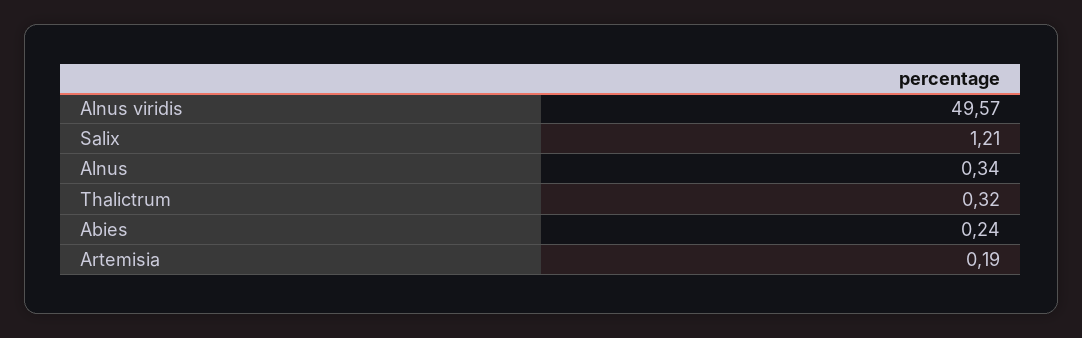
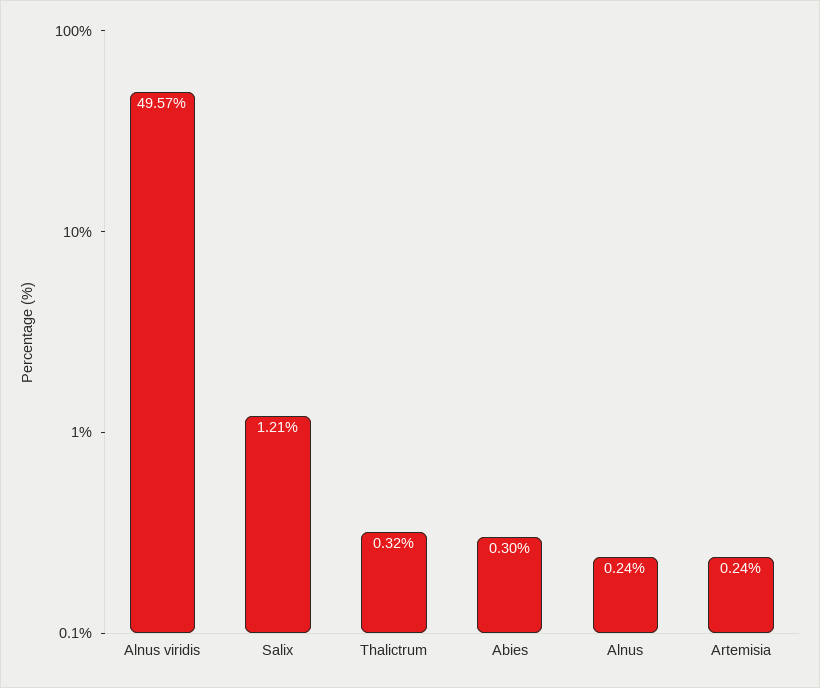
  {
    "Alnus viridis": 49.57,
    "Salix": 1.21,
-   "Alnus": 0.34,
+   "Alnus": 0.24,
    "Thalictrum": 0.32,
-   "Abies": 0.24,
+   "Abies": 0.3,
-   "Artemisia": 0.19
+   "Artemisia": 0.24
  }

